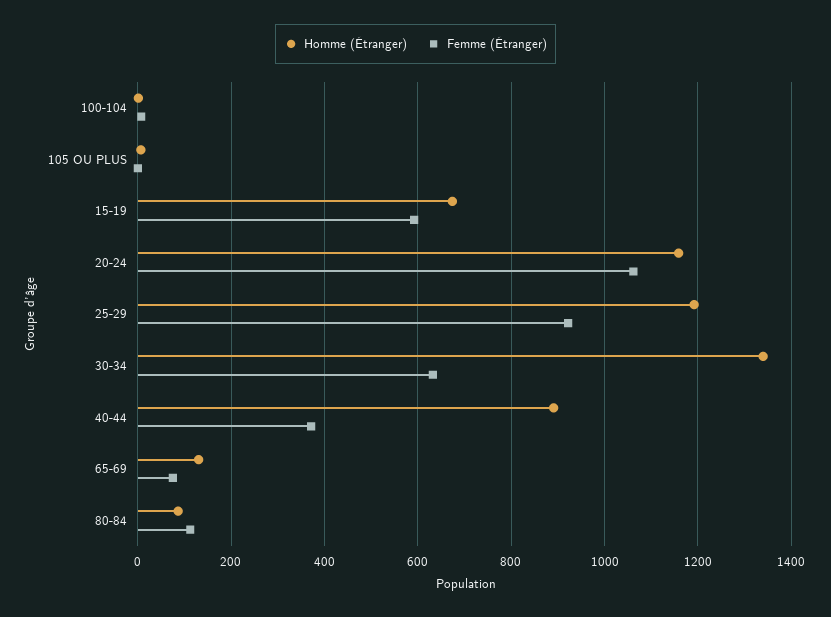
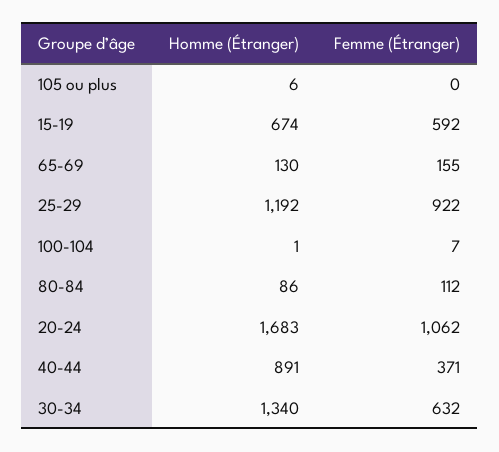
  {
    "Homme (Étranger)": {
      "100-104": 1,
      "105 OU PLUS": 6,
      "15-19": 674,
-     "20-24": 1160,
+     "20-24": 1683,
      "25-29": 1192,
      "30-34": 1340,
      "40-44": 891,
      "65-69": 130,
      "80-84": 86
    },
    "Femme (Étranger)": {
      "100-104": 7,
      "105 OU PLUS": 0,
      "15-19": 592,
      "20-24": 1062,
      "25-29": 922,
      "30-34": 632,
      "40-44": 371,
-     "65-69": 80,
+     "65-69": 155,
      "80-84": 112
    }
  }

